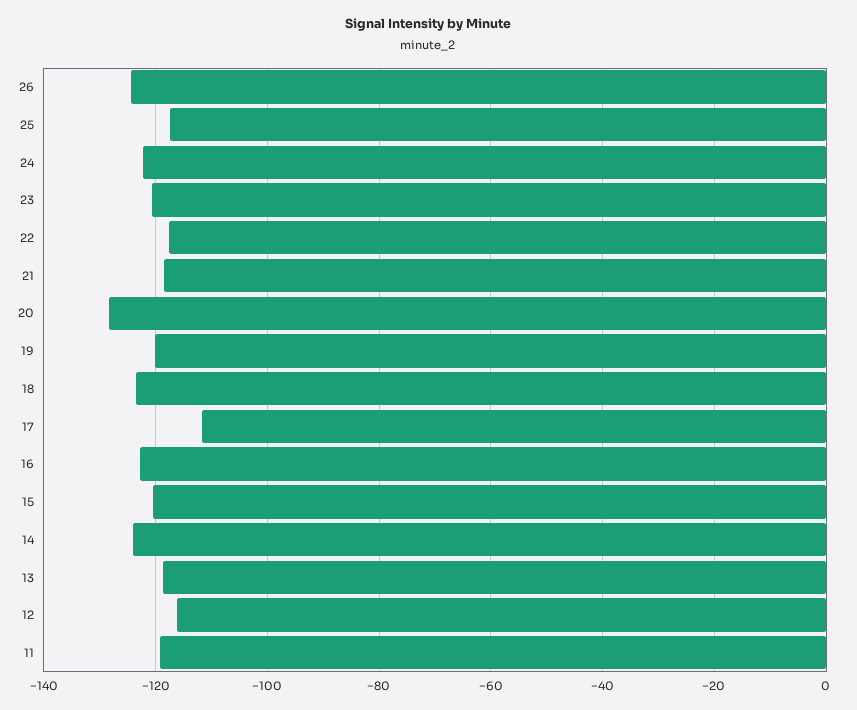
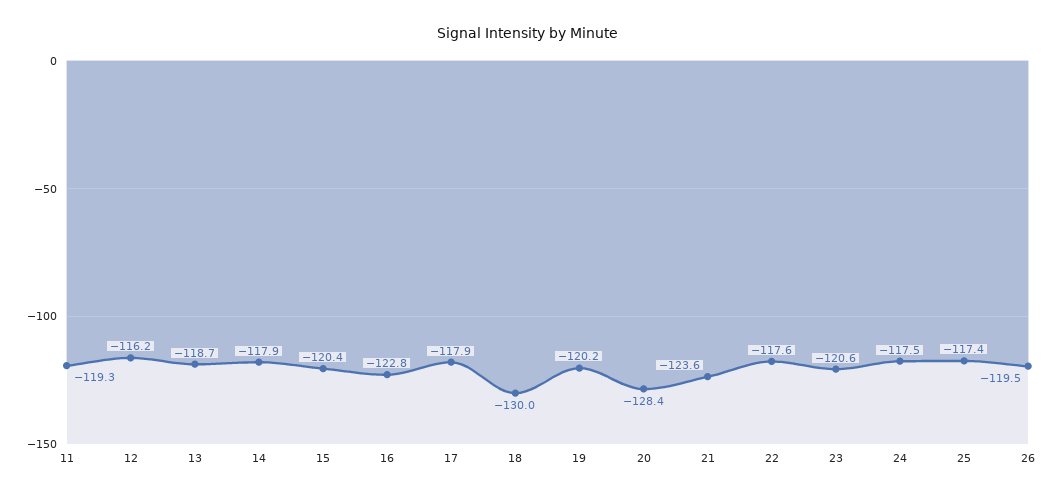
  {
-   "26": -124,
+   "26": -119.5,
    "25": -117.4,
-   "24": -122,
+   "24": -117.5,
    "23": -120.6,
    "22": -117.6,
-   "21": -118,
+   "21": -123.6,
    "20": -128.4,
    "19": -120.2,
-   "18": -124,
+   "18": -130,
-   "17": -112,
+   "17": -117.9,
    "16": -122.8,
    "15": -120.4,
-   "14": -124,
+   "14": -117.9,
    "13": -118.7,
    "12": -116.2,
    "11": -119.3
  }

